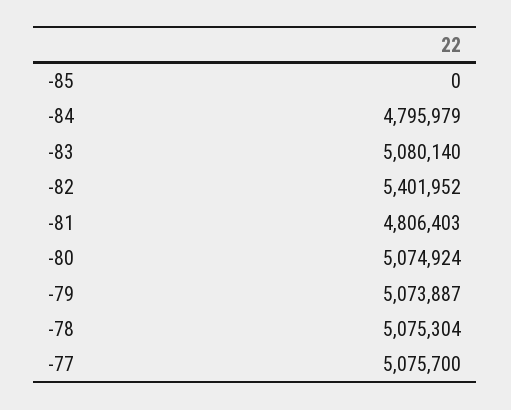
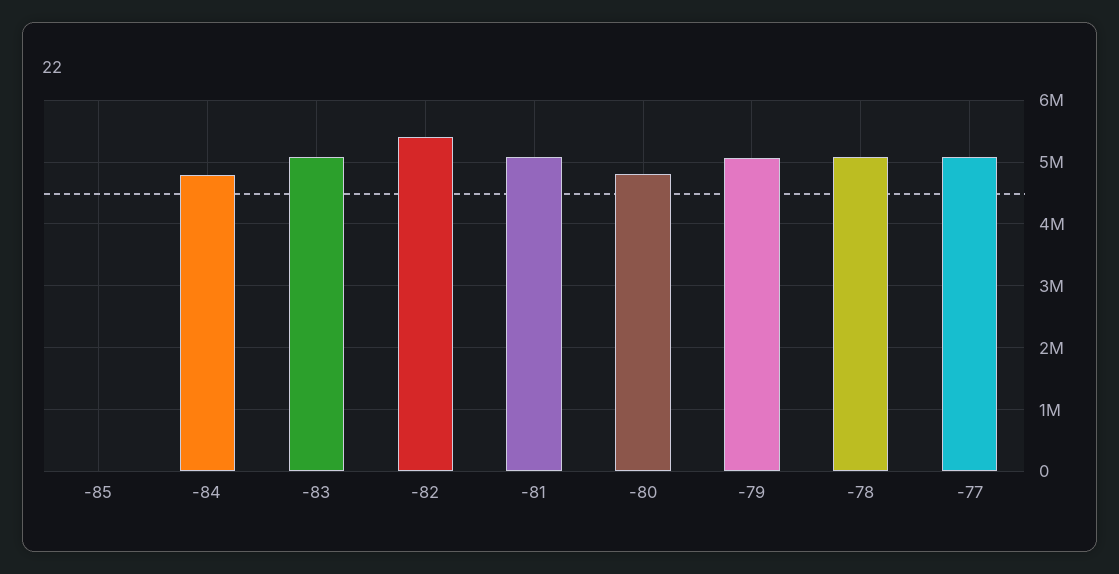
  {
    "-85": 0,
    "-84": 4795979,
    "-83": 5080140,
    "-82": 5401952,
-   "-81": 4806403,
+   "-81": 5100000,
-   "-80": 5074924,
+   "-80": 4800000,
    "-79": 5073887,
    "-78": 5075304,
    "-77": 5075700
  }

